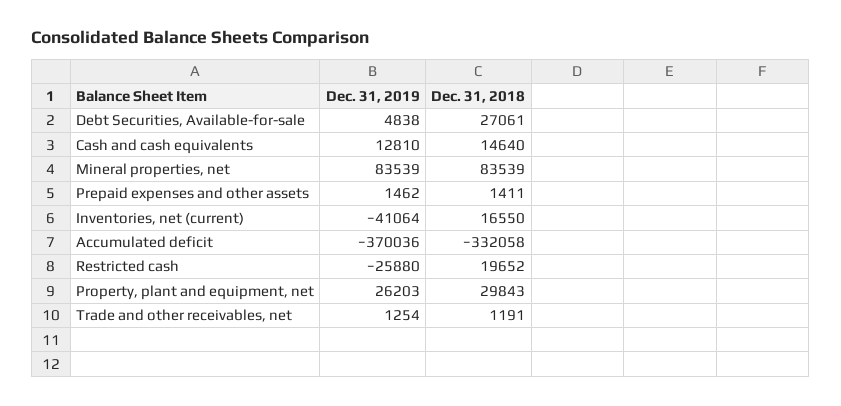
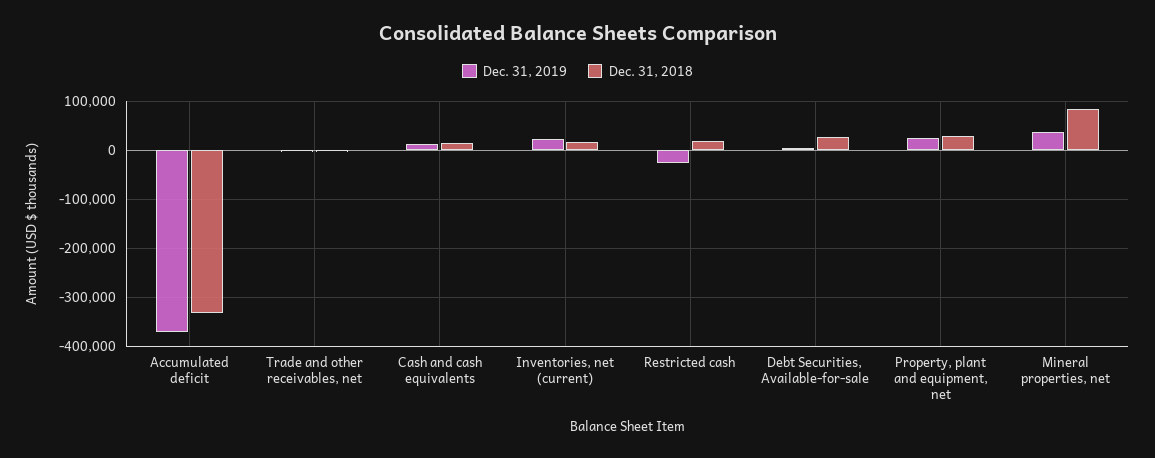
  {
    "Dec. 31, 2019": {
      "Debt Securities, Available-for-sale": 4838,
      "Cash and cash equivalents": 12810,
-     "Mineral properties, net": 83539,
+     "Mineral properties, net": 40000,
-     "Prepaid expenses and other assets": 1462,
-     "Inventories, net (current)": -41064,
+     "Inventories, net (current)": 20000,
      "Accumulated deficit": -370036,
      "Restricted cash": -25880,
      "Property, plant and equipment, net": 26203,
      "Trade and other receivables, net": 1254
    },
    "Dec. 31, 2018": {
      "Debt Securities, Available-for-sale": 27061,
      "Cash and cash equivalents": 14640,
      "Mineral properties, net": 83539,
-     "Prepaid expenses and other assets": 1411,
      "Inventories, net (current)": 16550,
      "Accumulated deficit": -332058,
      "Restricted cash": 19652,
      "Property, plant and equipment, net": 29843,
      "Trade and other receivables, net": 1191
    }
  }

